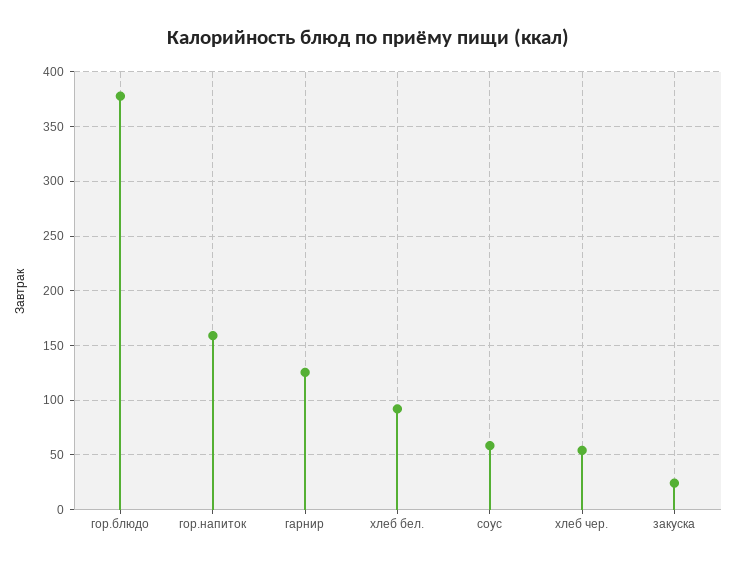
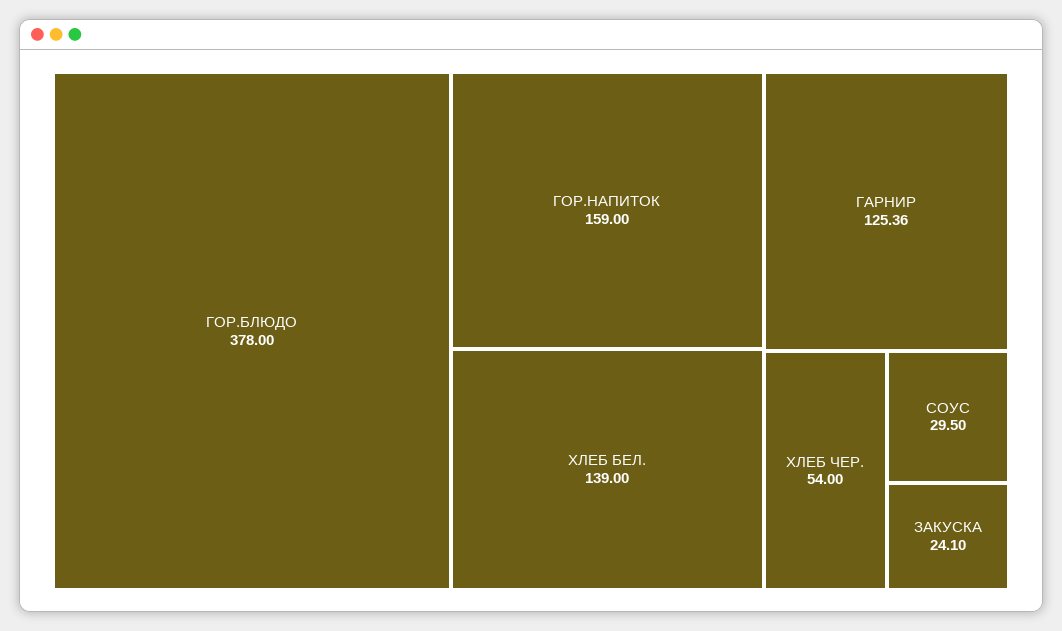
  {
    "гор.блюдо": 378,
    "гор.напиток": 159,
    "гарнир": 125.36,
-   "хлеб бел.": 90,
+   "хлеб бел.": 139,
-   "соус": 60,
+   "соус": 29.5,
    "хлеб чер.": 54,
    "закуска": 24.1
  }

